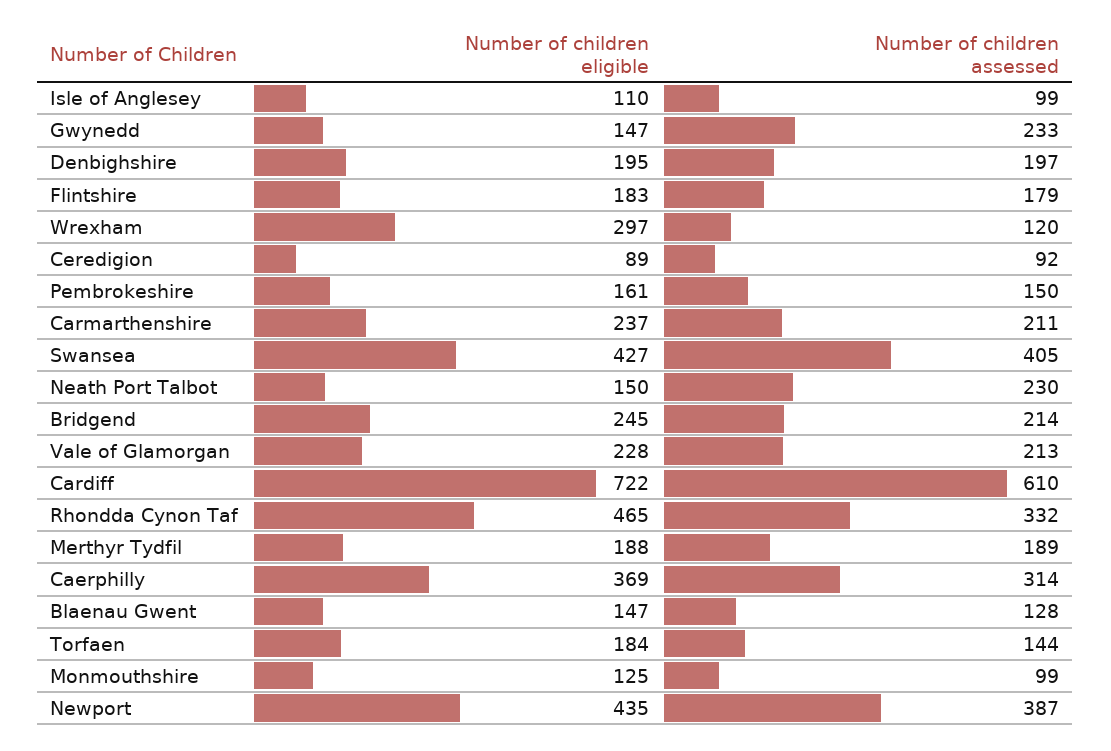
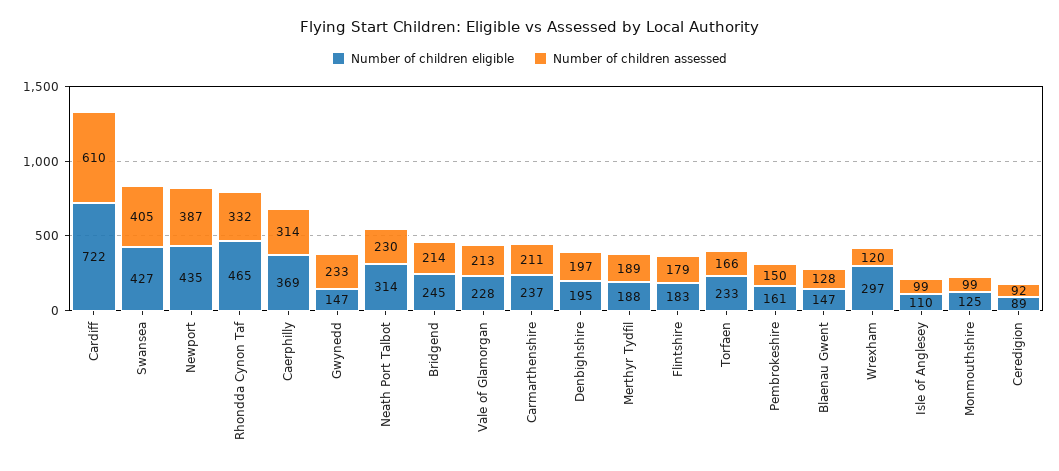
  {
    "Number of children eligible": {
      "Isle of Anglesey": 110,
      "Gwynedd": 147,
      "Denbighshire": 195,
      "Flintshire": 183,
      "Wrexham": 297,
      "Ceredigion": 89,
      "Pembrokeshire": 161,
      "Carmarthenshire": 237,
      "Swansea": 427,
-     "Neath Port Talbot": 150,
+     "Neath Port Talbot": 314,
      "Bridgend": 245,
      "Vale of Glamorgan": 228,
      "Cardiff": 722,
      "Rhondda Cynon Taf": 465,
      "Merthyr Tydfil": 188,
      "Caerphilly": 369,
      "Blaenau Gwent": 147,
-     "Torfaen": 184,
+     "Torfaen": 233,
      "Monmouthshire": 125,
      "Newport": 435
    },
    "Number of children assessed": {
      "Isle of Anglesey": 99,
      "Gwynedd": 233,
      "Denbighshire": 197,
      "Flintshire": 179,
      "Wrexham": 120,
      "Ceredigion": 92,
      "Pembrokeshire": 150,
      "Carmarthenshire": 211,
      "Swansea": 405,
      "Neath Port Talbot": 230,
      "Bridgend": 214,
      "Vale of Glamorgan": 213,
      "Cardiff": 610,
      "Rhondda Cynon Taf": 332,
      "Merthyr Tydfil": 189,
      "Caerphilly": 314,
      "Blaenau Gwent": 128,
-     "Torfaen": 144,
+     "Torfaen": 166,
      "Monmouthshire": 99,
      "Newport": 387
    }
  }

